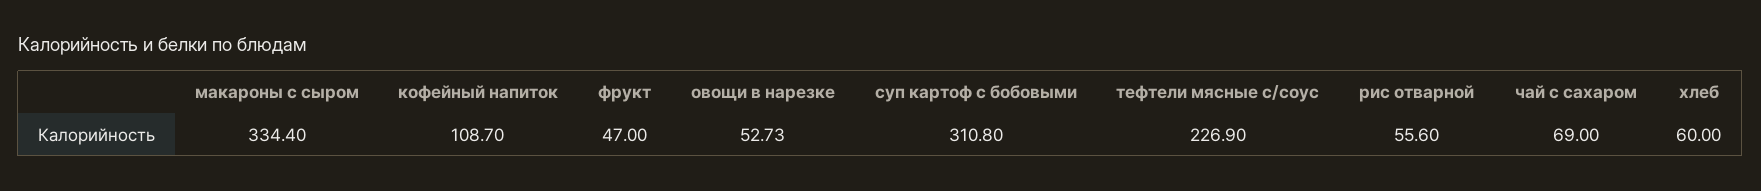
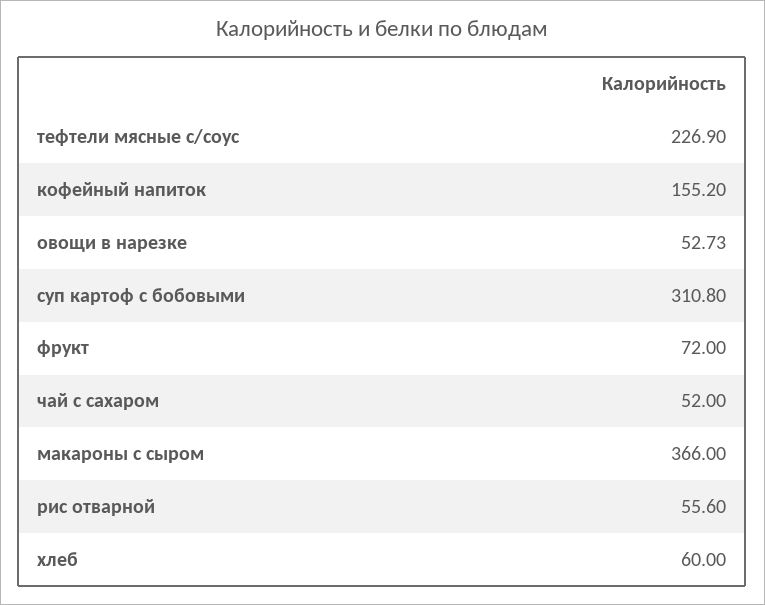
  {
-   "макароны с сыром": 334.4,
+   "макароны с сыром": 366,
-   "кофейный напиток": 108.7,
+   "кофейный напиток": 155.2,
-   "фрукт": 47,
+   "фрукт": 72,
    "овощи в нарезке": 52.73,
    "суп картоф с бобовыми": 310.8,
    "тефтели мясные с/соус": 226.9,
    "рис отварной": 55.6,
-   "чай с сахаром": 69,
+   "чай с сахаром": 52,
    "хлеб": 60
  }

